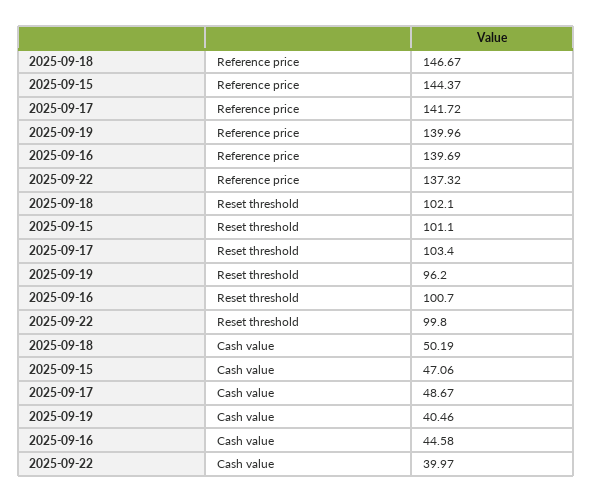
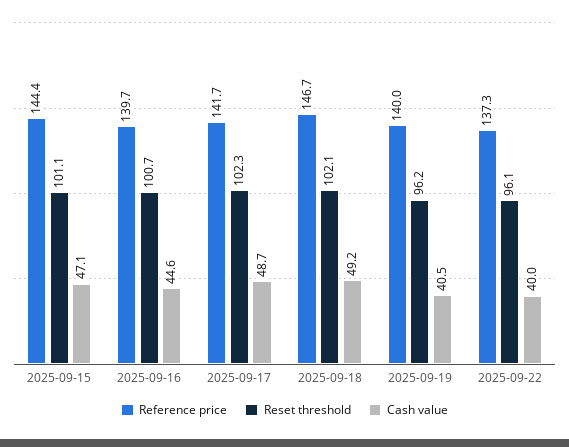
  {
    "Reference price": {
      "2025-09-18": 146.67,
      "2025-09-15": 144.37,
      "2025-09-17": 141.72,
      "2025-09-19": 139.96,
      "2025-09-16": 139.69,
      "2025-09-22": 137.32
    },
    "Reset threshold": {
      "2025-09-18": 102.1,
      "2025-09-15": 101.1,
-     "2025-09-17": 103.4,
+     "2025-09-17": 102.3,
      "2025-09-19": 96.2,
      "2025-09-16": 100.7,
-     "2025-09-22": 99.8
+     "2025-09-22": 96.1
    },
    "Cash value": {
-     "2025-09-18": 50.19,
+     "2025-09-18": 49.2,
      "2025-09-15": 47.06,
      "2025-09-17": 48.67,
      "2025-09-19": 40.46,
      "2025-09-16": 44.58,
      "2025-09-22": 39.97
    }
  }

